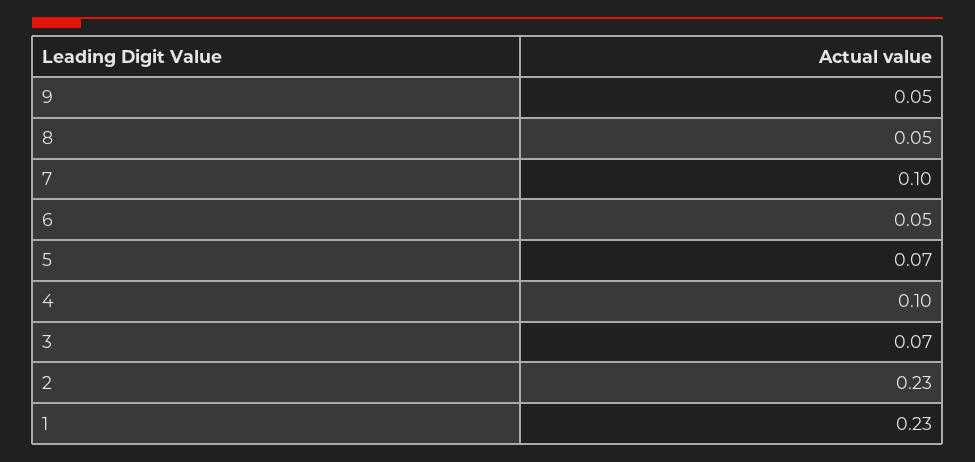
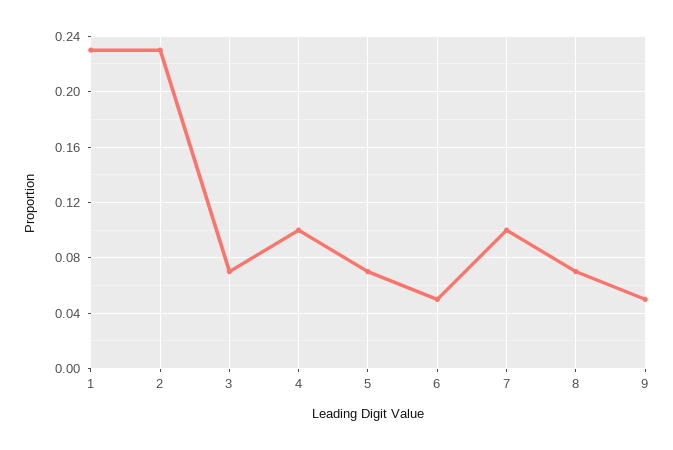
  {
    "9": 0.05,
-   "8": 0.05,
+   "8": 0.07,
    "7": 0.1,
    "6": 0.05,
    "5": 0.07,
    "4": 0.1,
    "3": 0.07,
    "2": 0.23,
    "1": 0.23
  }

